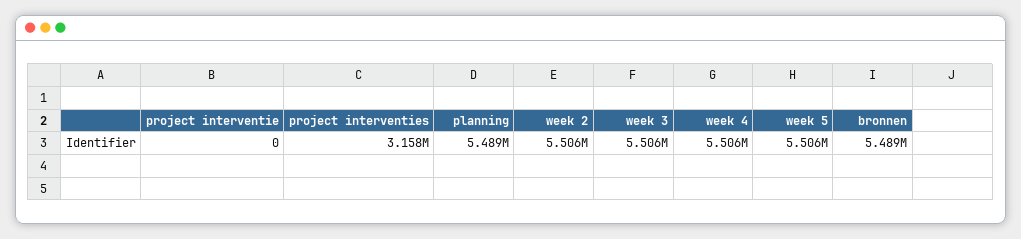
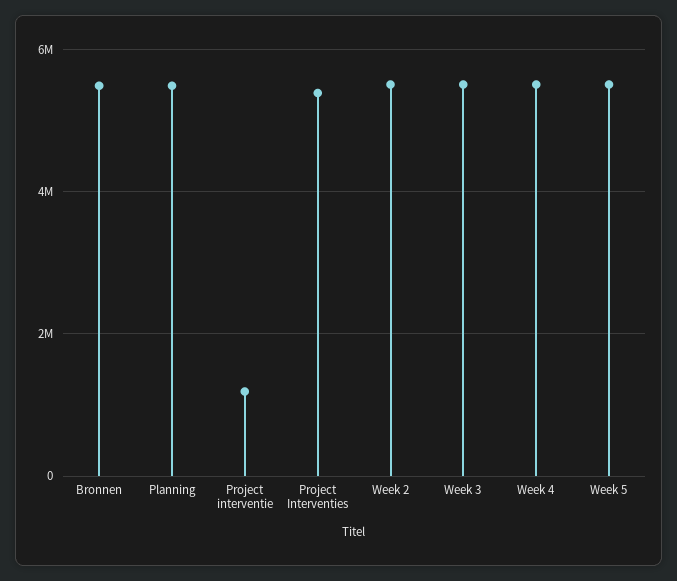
  {
-   "project interventie": 0,
+   "project interventie": 1200000,
-   "project interventies": 3158000,
+   "project interventies": 5400000,
    "planning": 5489000,
    "week 2": 5506000,
    "week 3": 5506000,
    "week 4": 5506000,
    "week 5": 5506000,
    "bronnen": 5489000
  }

